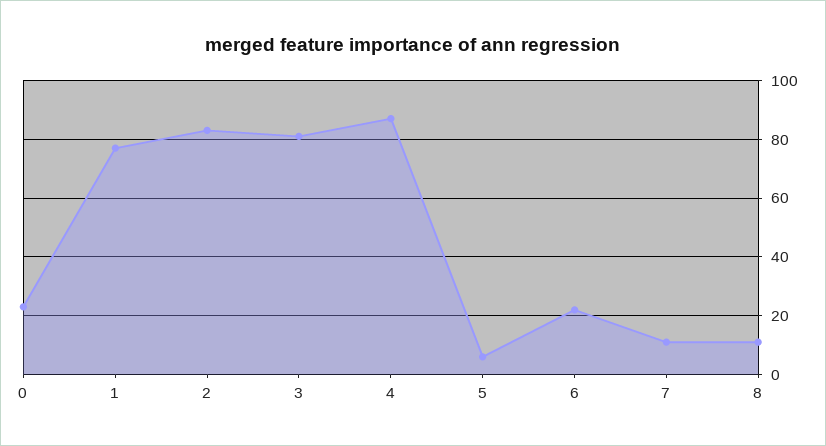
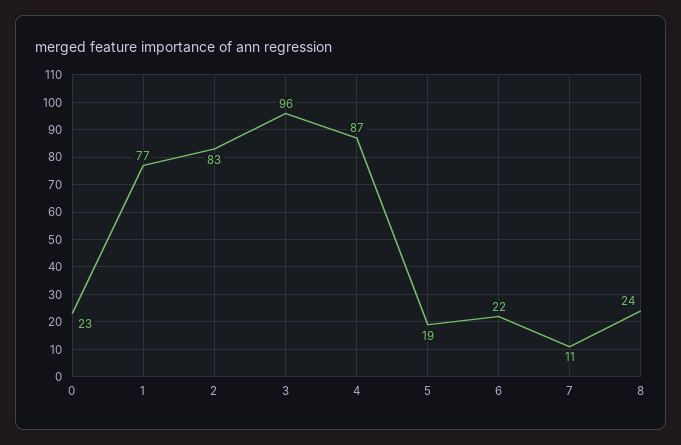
  {
    "0": 23,
    "1": 77,
    "2": 83,
-   "3": 80,
+   "3": 96,
    "4": 87,
-   "5": 5,
+   "5": 19,
    "6": 22,
    "7": 11,
-   "8": 10
+   "8": 24
  }

